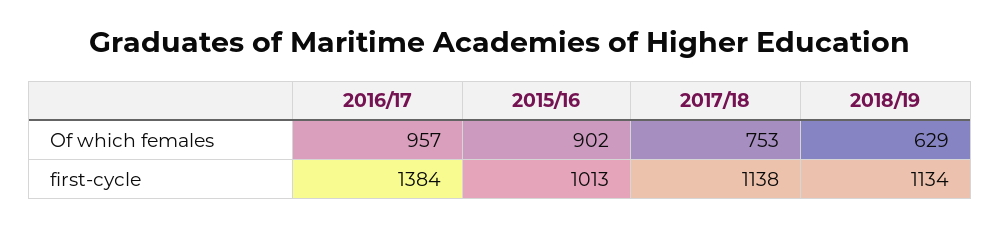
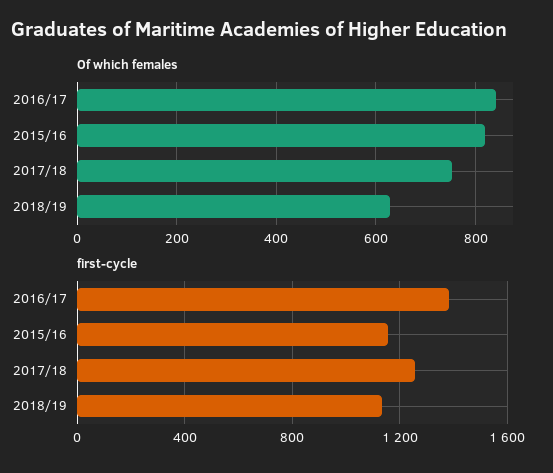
  {
    "Of which females": {
-     "2016/17": 957,
+     "2016/17": 840,
-     "2015/16": 902,
+     "2015/16": 820,
      "2017/18": 753,
      "2018/19": 629
    },
    "first-cycle": {
      "2016/17": 1384,
-     "2015/16": 1013,
+     "2015/16": 1150,
-     "2017/18": 1138,
+     "2017/18": 1250,
      "2018/19": 1134
    }
  }

